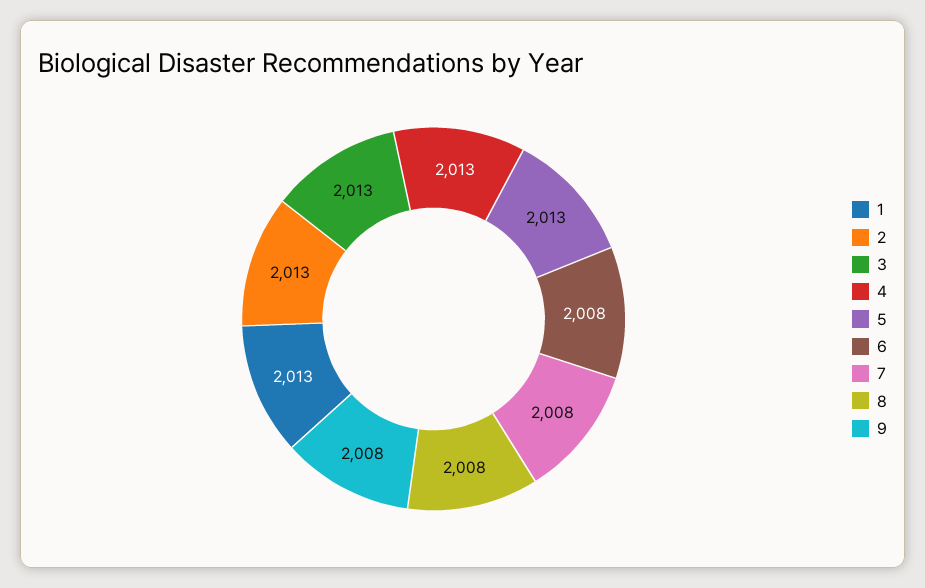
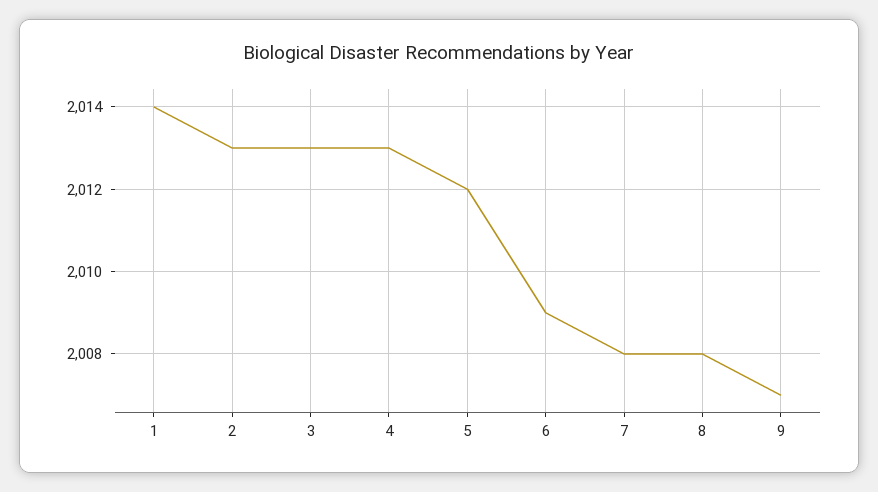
  {
-   "1": 2013,
+   "1": 2014,
    "2": 2013,
    "3": 2013,
    "4": 2013,
-   "5": 2013,
+   "5": 2012,
-   "6": 2008,
+   "6": 2009,
    "7": 2008,
    "8": 2008,
-   "9": 2008
+   "9": 2007
  }

